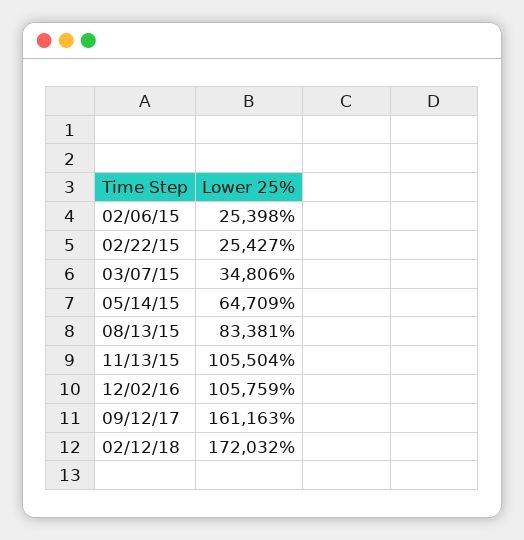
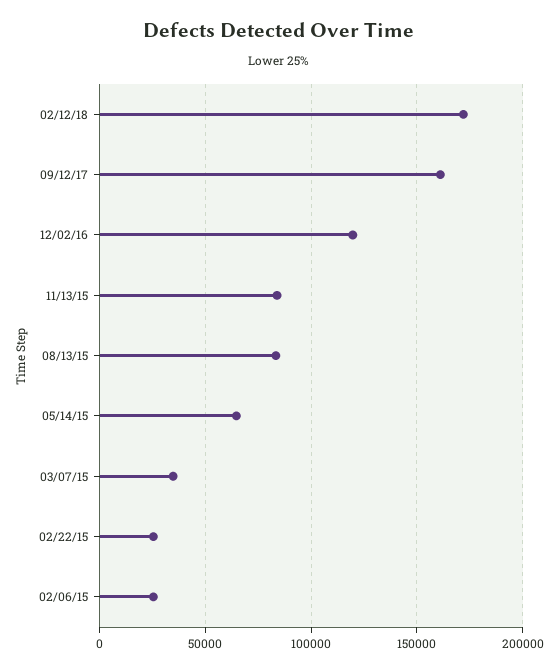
  {
    "02/06/15": 25398,
    "02/22/15": 25427,
    "03/07/15": 34806,
    "05/14/15": 64709,
    "08/13/15": 83381,
-   "11/13/15": 105504,
+   "11/13/15": 85000,
-   "12/02/16": 105759,
+   "12/02/16": 120000,
    "09/12/17": 161163,
    "02/12/18": 172032
  }

